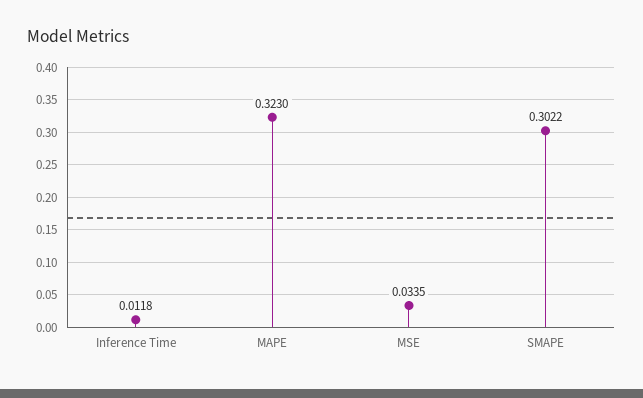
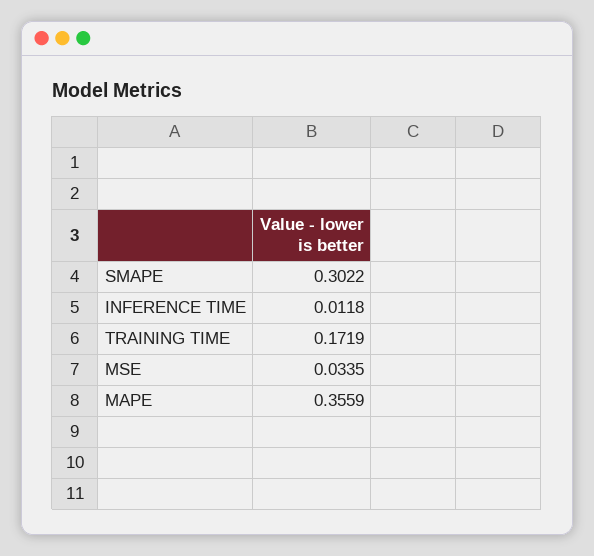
  {
    "Inference Time": 0.0118,
-   "MAPE": 0.323,
+   "MAPE": 0.3559,
    "MSE": 0.0335,
-   "SMAPE": 0.3022
+   "SMAPE": 0.3022,
+   "TRAINING TIME": 0.1719
  }

